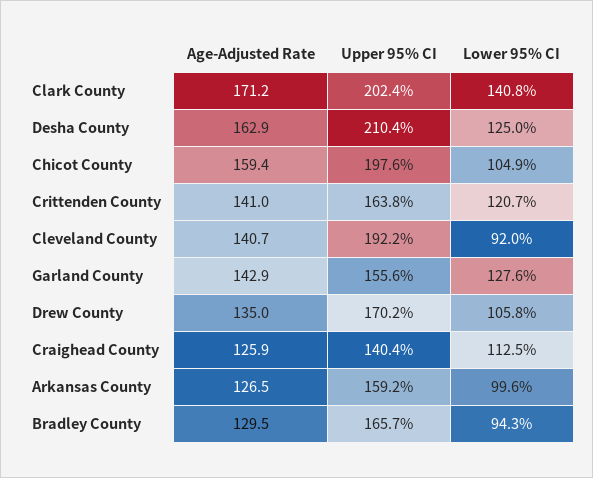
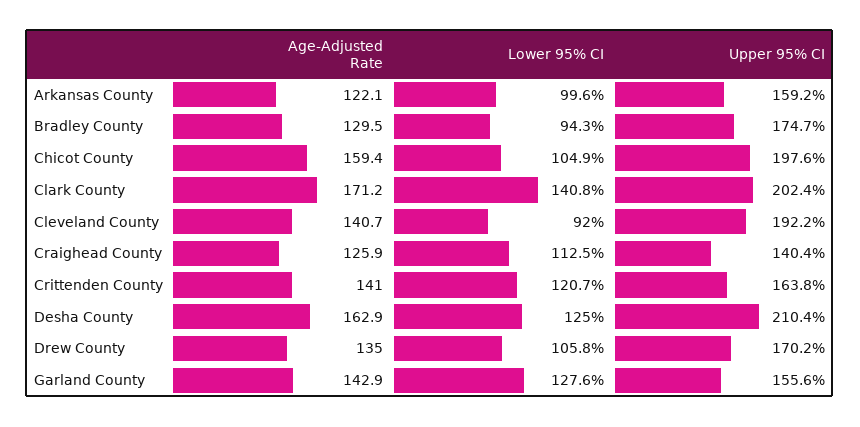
  {
    "Age-Adjusted Rate": {
      "Clark County": 171.2,
      "Desha County": 162.9,
      "Chicot County": 159.4,
      "Crittenden County": 141,
      "Cleveland County": 140.7,
      "Garland County": 142.9,
      "Drew County": 135,
      "Craighead County": 125.9,
-     "Arkansas County": 126.5,
+     "Arkansas County": 122.1,
      "Bradley County": 129.5
    },
    "Upper 95% CI": {
      "Clark County": 202.4,
      "Desha County": 210.4,
      "Chicot County": 197.6,
      "Crittenden County": 163.8,
      "Cleveland County": 192.2,
      "Garland County": 155.6,
      "Drew County": 170.2,
      "Craighead County": 140.4,
      "Arkansas County": 159.2,
-     "Bradley County": 165.7
+     "Bradley County": 174.7
    },
    "Lower 95% CI": {
      "Clark County": 140.8,
      "Desha County": 125,
      "Chicot County": 104.9,
      "Crittenden County": 120.7,
      "Cleveland County": 92,
      "Garland County": 127.6,
      "Drew County": 105.8,
      "Craighead County": 112.5,
      "Arkansas County": 99.6,
      "Bradley County": 94.3
    }
  }

